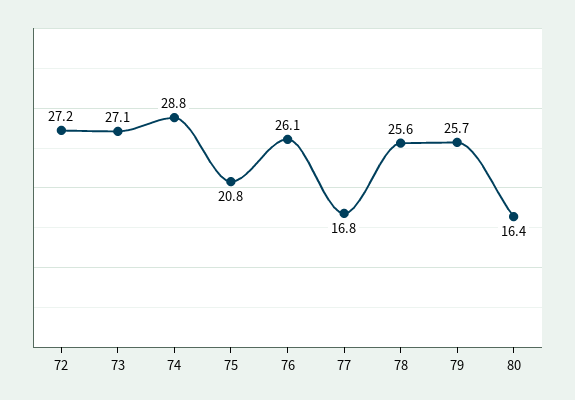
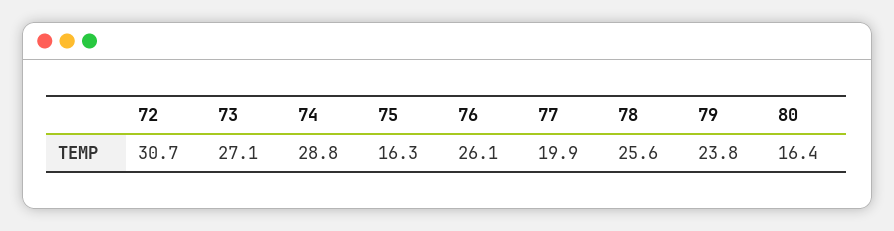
  {
-   "72": 27.2,
+   "72": 30.7,
    "73": 27.1,
    "74": 28.8,
-   "75": 20.8,
+   "75": 16.3,
    "76": 26.1,
-   "77": 16.8,
+   "77": 19.9,
    "78": 25.6,
-   "79": 25.7,
+   "79": 23.8,
    "80": 16.4
  }

